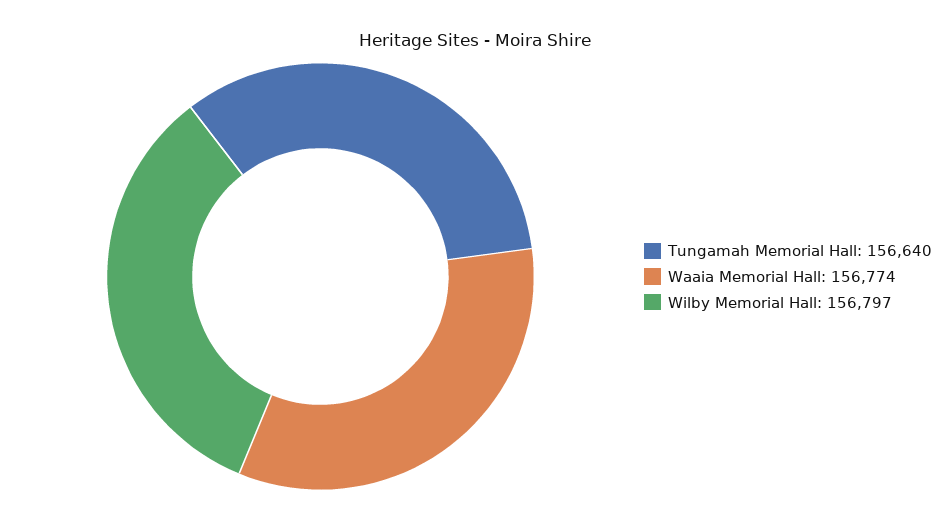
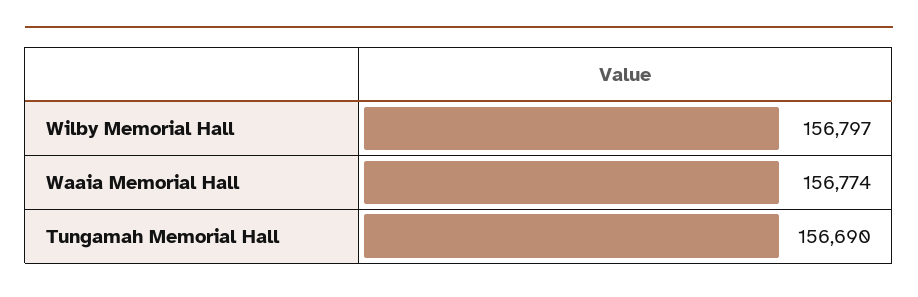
  {
-   "Tungamah Memorial Hall": 156640,
+   "Tungamah Memorial Hall": 156690,
    "Waaia Memorial Hall": 156774,
    "Wilby Memorial Hall": 156797
  }

